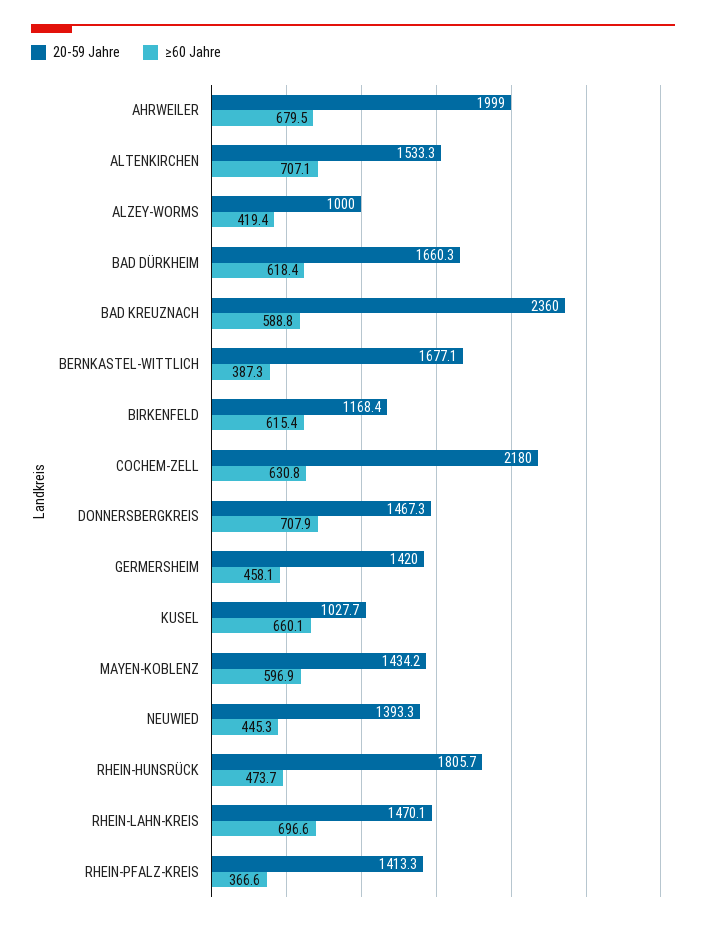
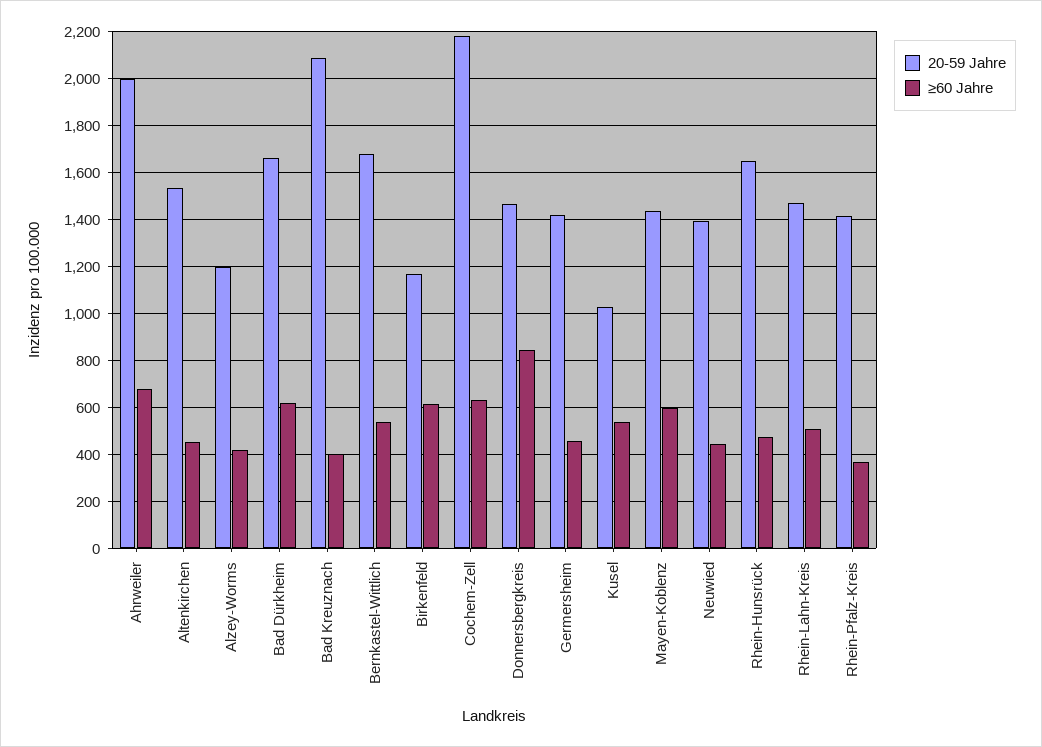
  {
    "20-59 Jahre": {
      "AHRWEILER": 1999,
      "ALTENKIRCHEN": 1533.3,
-     "ALZEY-WORMS": 1000,
+     "ALZEY-WORMS": 1200,
      "BAD DÜRKHEIM": 1660.3,
-     "BAD KREUZNACH": 2360,
+     "BAD KREUZNACH": 2100,
      "BERNKASTEL-WITTLICH": 1677.1,
      "BIRKENFELD": 1168.4,
      "COCHEM-ZELL": 2180,
      "DONNERSBERGKREIS": 1467.3,
      "GERMERSHEIM": 1420,
      "KUSEL": 1027.7,
      "MAYEN-KOBLENZ": 1434.2,
      "NEUWIED": 1393.3,
-     "RHEIN-HUNSRÜCK": 1805.7,
+     "RHEIN-HUNSRÜCK": 1650,
      "RHEIN-LAHN-KREIS": 1470.1,
      "RHEIN-PFALZ-KREIS": 1413.3
    },
    "≥60 Jahre": {
      "AHRWEILER": 679.5,
-     "ALTENKIRCHEN": 707.1,
+     "ALTENKIRCHEN": 450,
      "ALZEY-WORMS": 419.4,
      "BAD DÜRKHEIM": 618.4,
-     "BAD KREUZNACH": 588.8,
+     "BAD KREUZNACH": 400,
-     "BERNKASTEL-WITTLICH": 387.3,
+     "BERNKASTEL-WITTLICH": 550,
      "BIRKENFELD": 615.4,
      "COCHEM-ZELL": 630.8,
-     "DONNERSBERGKREIS": 707.9,
+     "DONNERSBERGKREIS": 850,
      "GERMERSHEIM": 458.1,
-     "KUSEL": 660.1,
+     "KUSEL": 550,
      "MAYEN-KOBLENZ": 596.9,
      "NEUWIED": 445.3,
      "RHEIN-HUNSRÜCK": 473.7,
-     "RHEIN-LAHN-KREIS": 696.6,
+     "RHEIN-LAHN-KREIS": 500,
      "RHEIN-PFALZ-KREIS": 366.6
    }
  }

